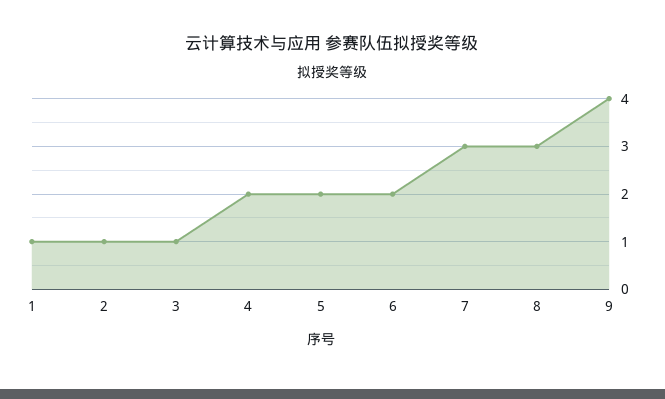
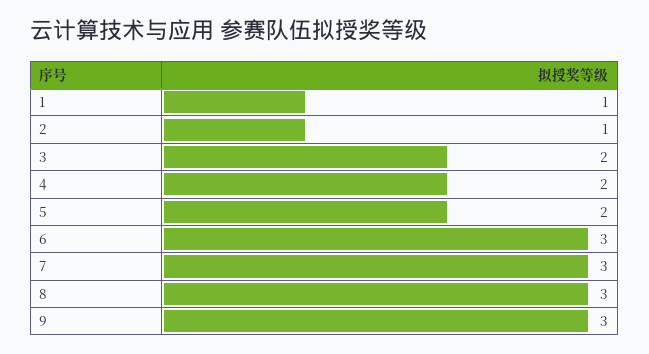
  {
    "1": 1,
    "2": 1,
-   "3": 1,
+   "3": 2,
    "4": 2,
    "5": 2,
-   "6": 2,
+   "6": 3,
    "7": 3,
    "8": 3,
-   "9": 4
+   "9": 3
  }

